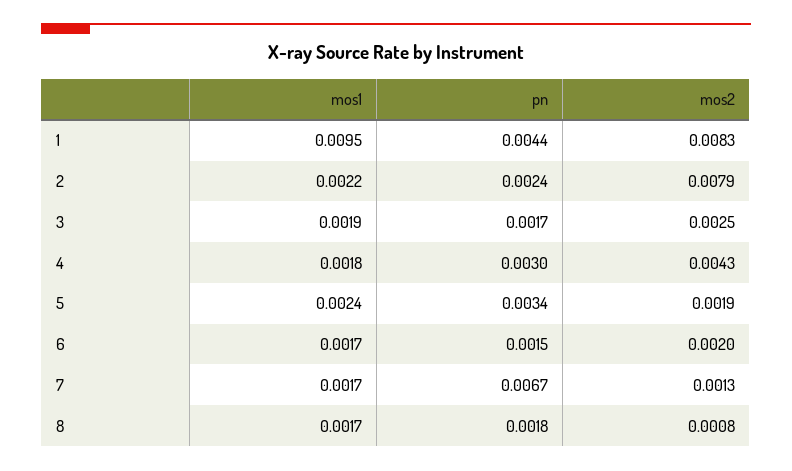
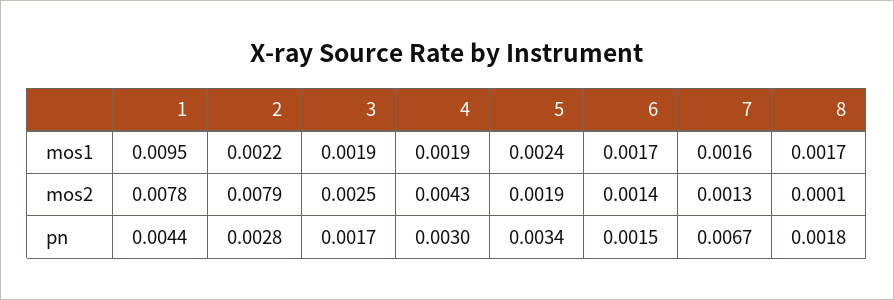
  {
    "mos1": {
      "1": 0.0095,
      "2": 0.0022,
      "3": 0.0019,
-     "4": 0.0018,
+     "4": 0.0019,
      "5": 0.0024,
      "6": 0.0017,
-     "7": 0.0017,
+     "7": 0.0016,
      "8": 0.0017
    },
    "pn": {
      "1": 0.0044,
-     "2": 0.0024,
+     "2": 0.0028,
      "3": 0.0017,
      "4": 0.003,
      "5": 0.0034,
      "6": 0.0015,
      "7": 0.0067,
      "8": 0.0018
    },
    "mos2": {
-     "1": 0.0083,
+     "1": 0.0078,
      "2": 0.0079,
      "3": 0.0025,
      "4": 0.0043,
      "5": 0.0019,
-     "6": 0.002,
+     "6": 0.0014,
      "7": 0.0013,
-     "8": 0.0008
+     "8": 0.0001
    }
  }

